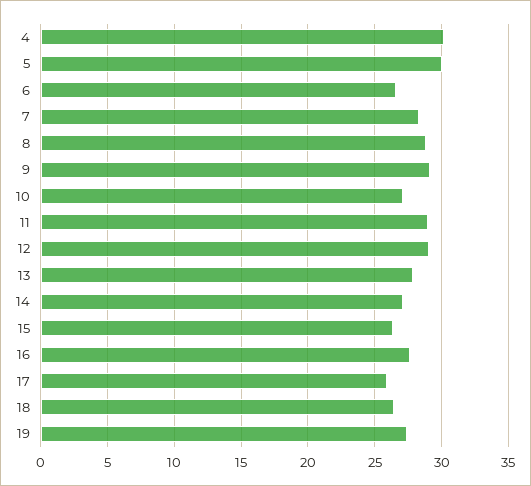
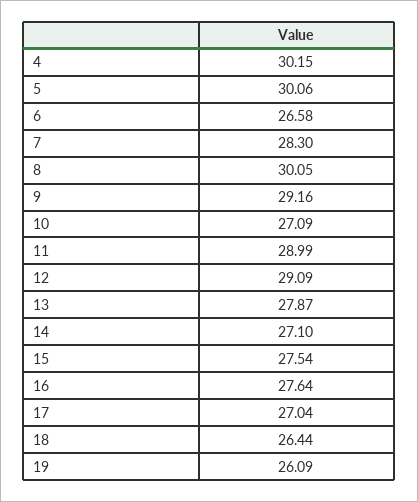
  {
    "4": 30.15,
    "5": 30.06,
    "6": 26.58,
    "7": 28.3,
-   "8": 29,
+   "8": 30.05,
    "9": 29.16,
    "10": 27.09,
    "11": 28.99,
    "12": 29.09,
    "13": 27.87,
    "14": 27.1,
-   "15": 26.5,
+   "15": 27.54,
    "16": 27.64,
-   "17": 26,
+   "17": 27.04,
    "18": 26.44,
-   "19": 27.5
+   "19": 26.09
  }

